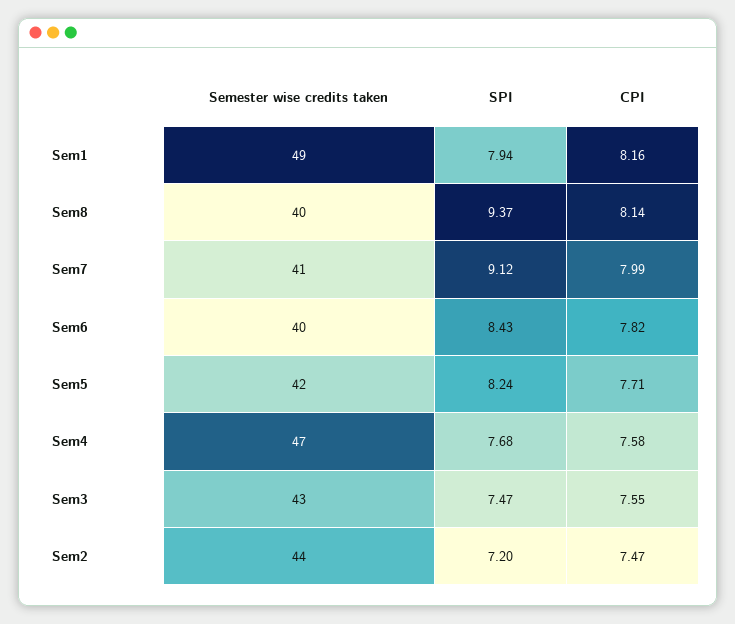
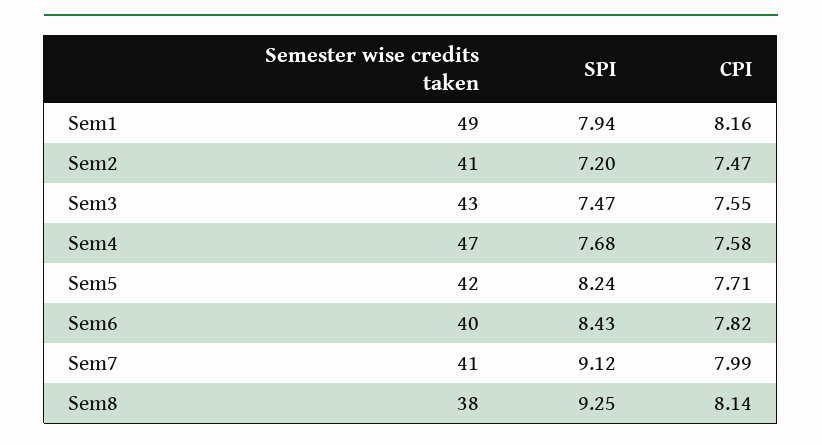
  {
    "Semester wise credits taken": {
      "Sem1": 49,
-     "Sem8": 40,
+     "Sem8": 38,
      "Sem7": 41,
      "Sem6": 40,
      "Sem5": 42,
      "Sem4": 47,
      "Sem3": 43,
-     "Sem2": 44
+     "Sem2": 41
    },
    "SPI": {
      "Sem1": 7.94,
-     "Sem8": 9.37,
+     "Sem8": 9.25,
      "Sem7": 9.12,
      "Sem6": 8.43,
      "Sem5": 8.24,
      "Sem4": 7.68,
      "Sem3": 7.47,
      "Sem2": 7.2
    },
    "CPI": {
      "Sem1": 8.16,
      "Sem8": 8.14,
      "Sem7": 7.99,
      "Sem6": 7.82,
      "Sem5": 7.71,
      "Sem4": 7.58,
      "Sem3": 7.55,
      "Sem2": 7.47
    }
  }

